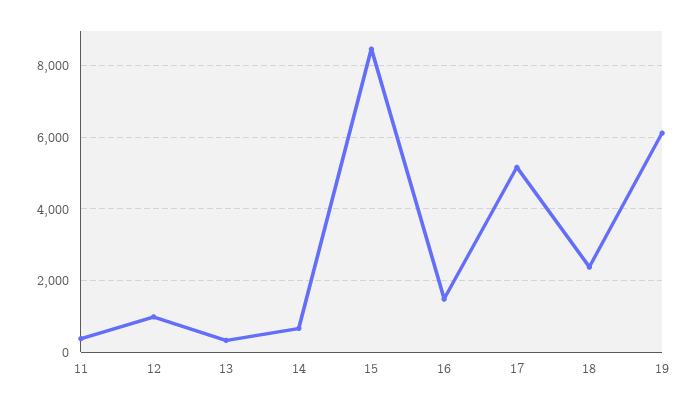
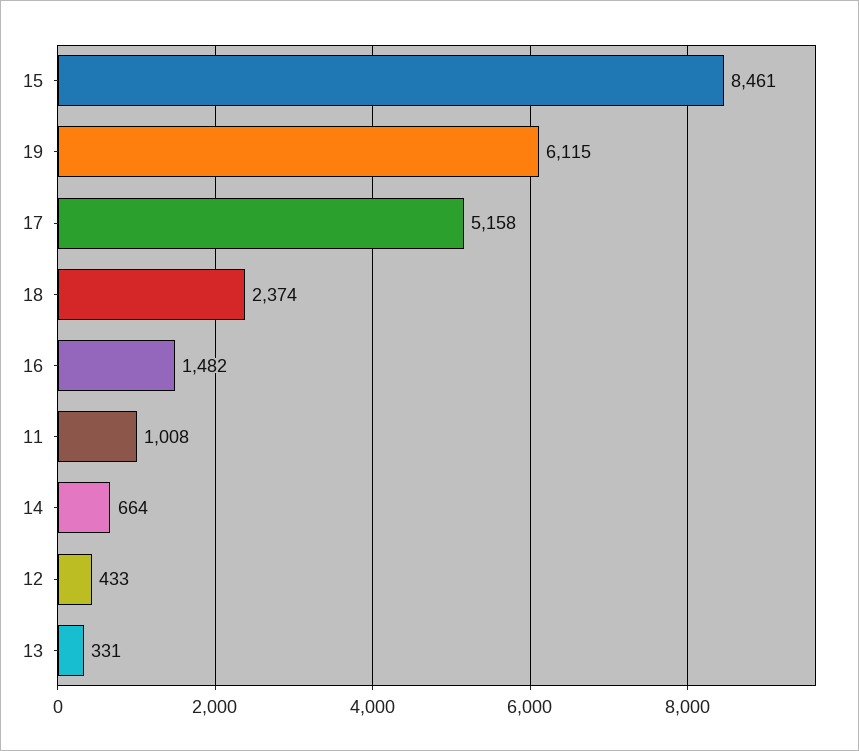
  {
-   "11": 400,
+   "11": 1008,
-   "12": 1000,
+   "12": 433,
    "13": 331,
    "14": 664,
    "15": 8461,
    "16": 1482,
    "17": 5158,
    "18": 2374,
    "19": 6115
  }

